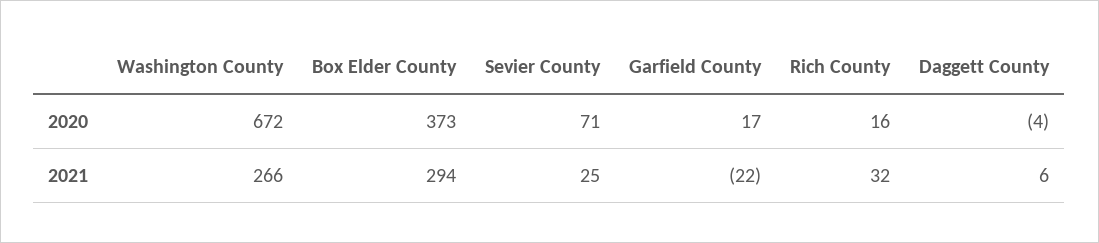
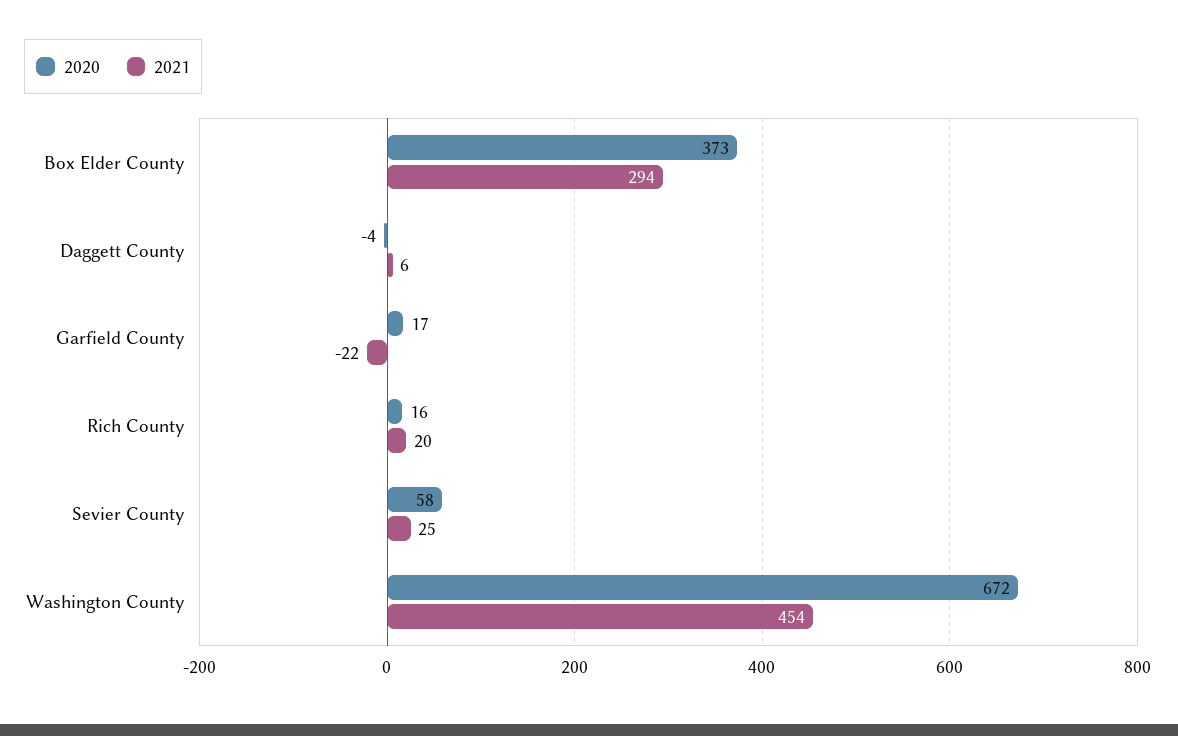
  {
    "2020": {
      "Washington County": 672,
      "Box Elder County": 373,
-     "Sevier County": 71,
+     "Sevier County": 58,
      "Garfield County": 17,
      "Rich County": 16,
      "Daggett County": -4
    },
    "2021": {
-     "Washington County": 266,
+     "Washington County": 454,
      "Box Elder County": 294,
      "Sevier County": 25,
      "Garfield County": -22,
-     "Rich County": 32,
+     "Rich County": 20,
      "Daggett County": 6
    }
  }

